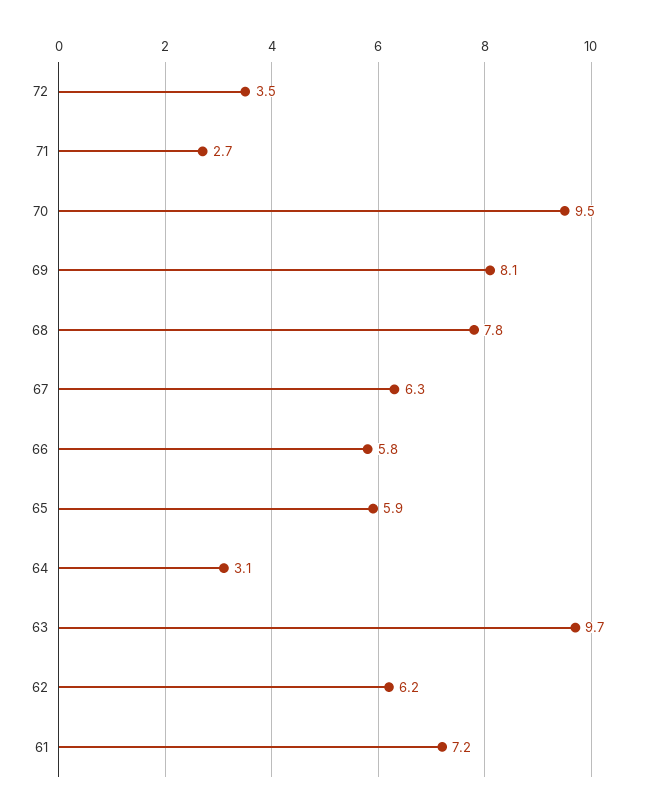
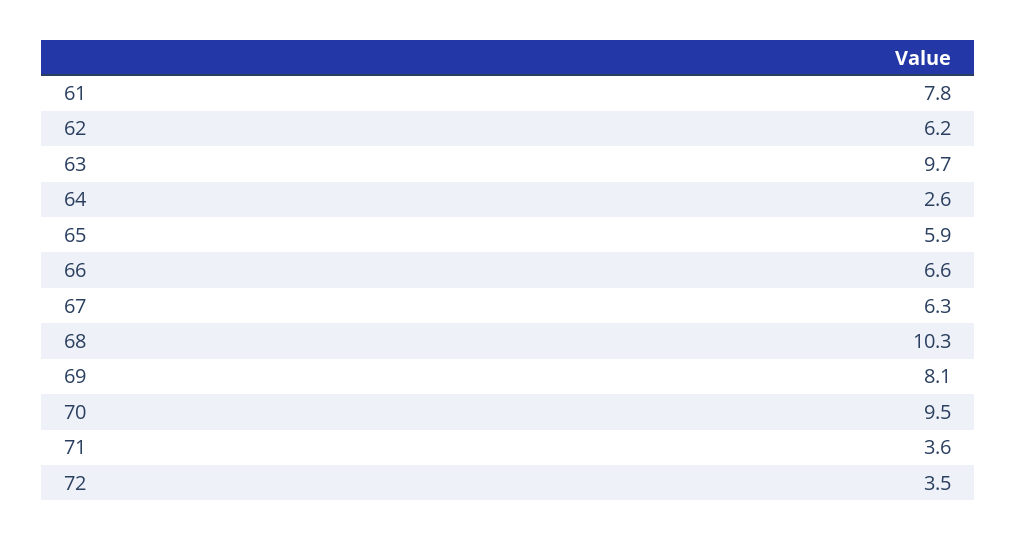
  {
    "72": 3.5,
-   "71": 2.7,
+   "71": 3.6,
    "70": 9.5,
    "69": 8.1,
-   "68": 7.8,
+   "68": 10.3,
    "67": 6.3,
-   "66": 5.8,
+   "66": 6.6,
    "65": 5.9,
-   "64": 3.1,
+   "64": 2.6,
    "63": 9.7,
    "62": 6.2,
-   "61": 7.2
+   "61": 7.8
  }

